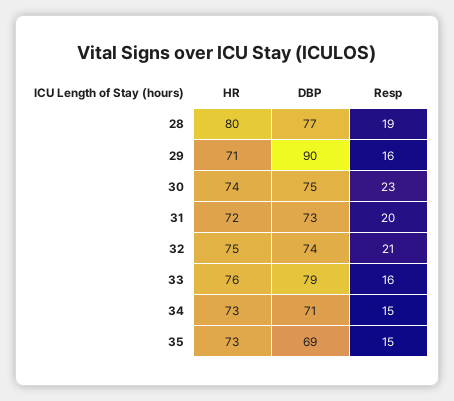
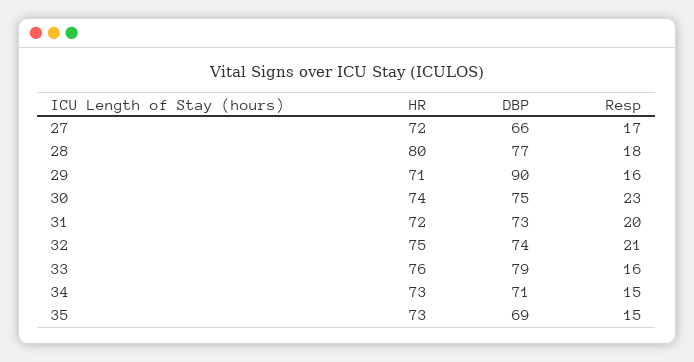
  {
    "HR": {
      "28": 80,
      "29": 71,
      "30": 74,
      "31": 72,
      "32": 75,
      "33": 76,
      "34": 73,
-     "35": 73
+     "35": 73,
+     "27": 72
    },
    "DBP": {
      "28": 77,
      "29": 90,
      "30": 75,
      "31": 73,
      "32": 74,
      "33": 79,
      "34": 71,
-     "35": 69
+     "35": 69,
+     "27": 66
    },
    "Resp": {
-     "28": 19,
+     "28": 18,
      "29": 16,
      "30": 23,
      "31": 20,
      "32": 21,
      "33": 16,
      "34": 15,
-     "35": 15
+     "35": 15,
+     "27": 17
    }
  }

